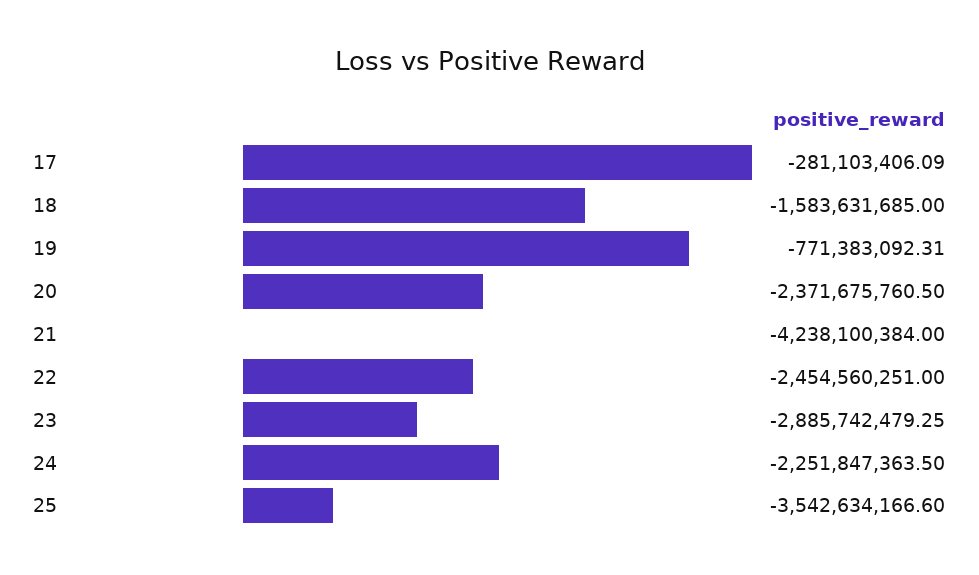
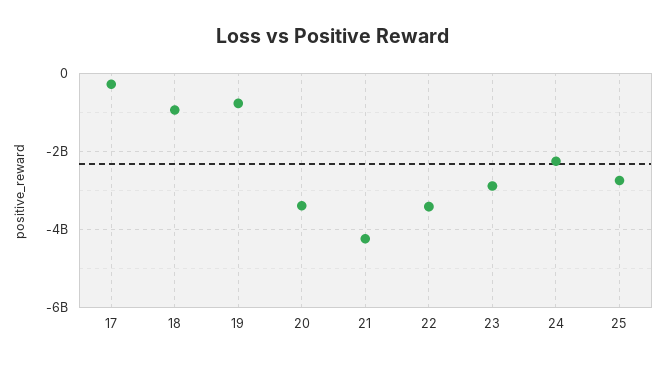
  {
    "17": -281103406.09,
-   "18": -1583631685,
+   "18": -1000000000,
    "19": -771383092.31,
-   "20": -2371675760.5,
+   "20": -3400000000,
    "21": -4238100384,
-   "22": -2454560251,
+   "22": -3400000000,
    "23": -2885742479.25,
    "24": -2251847363.5,
-   "25": -3542634166.6
+   "25": -2800000000
  }

